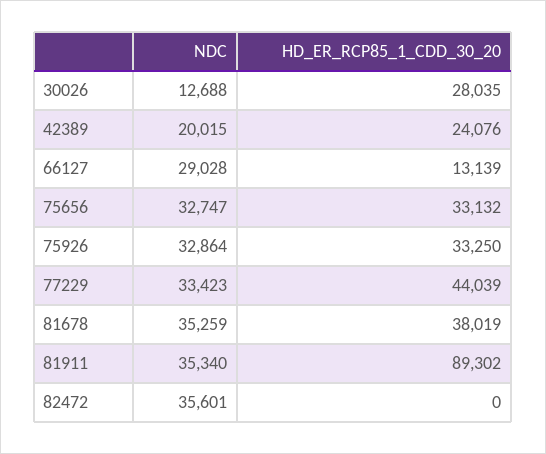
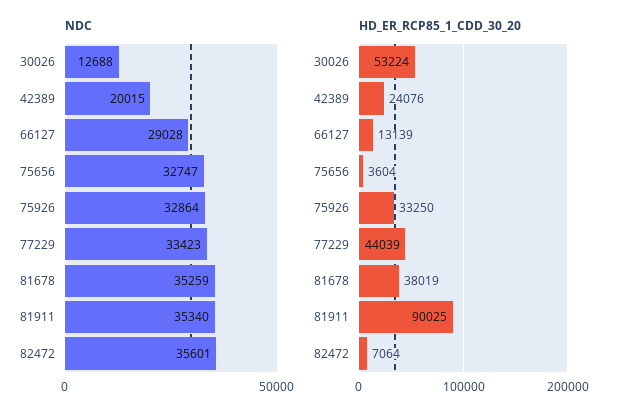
  {
    "NDC": {
      "30026": 12688,
      "42389": 20015,
      "66127": 29028,
      "75656": 32747,
      "75926": 32864,
      "77229": 33423,
      "81678": 35259,
      "81911": 35340,
      "82472": 35601
    },
    "HD_ER_RCP85_1_CDD_30_20": {
-     "30026": 28035,
+     "30026": 53224,
      "42389": 24076,
      "66127": 13139,
-     "75656": 33132,
+     "75656": 3604,
      "75926": 33250,
      "77229": 44039,
      "81678": 38019,
-     "81911": 89302,
+     "81911": 90025,
-     "82472": 0
+     "82472": 7064
    }
  }

